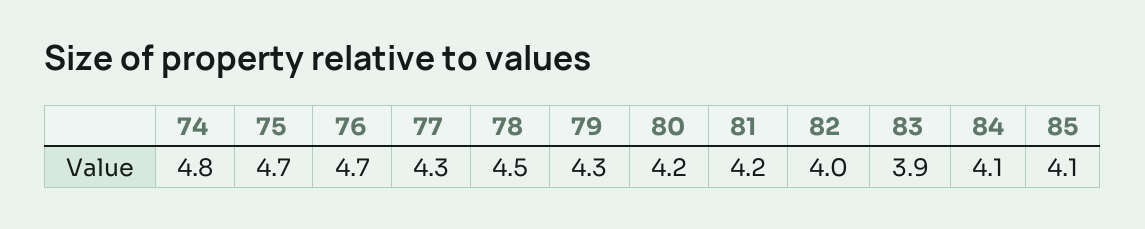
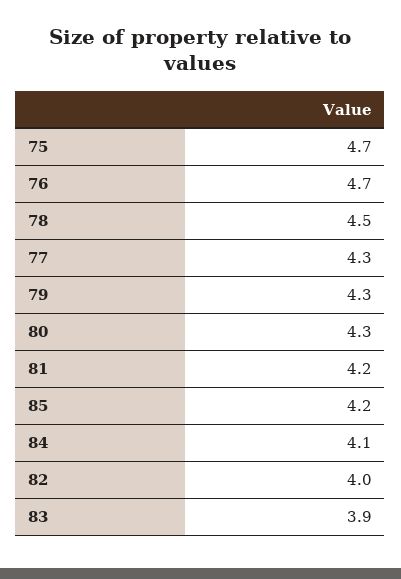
  {
-   "74": 4.8,
    "75": 4.7,
    "76": 4.7,
    "77": 4.3,
    "78": 4.5,
    "79": 4.3,
-   "80": 4.2,
+   "80": 4.3,
    "81": 4.2,
    "82": 4,
    "83": 3.9,
    "84": 4.1,
-   "85": 4.1
+   "85": 4.2
  }

